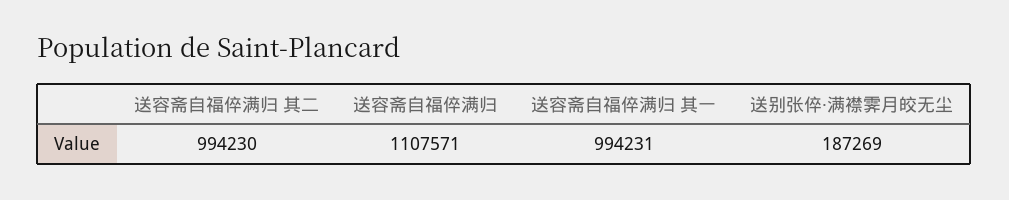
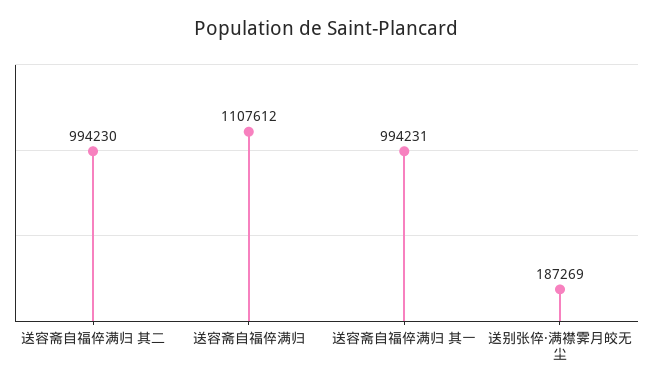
  {
    "送容斋自福倅满归 其二": 994230,
-   "送容斋自福倅满归": 1107571,
+   "送容斋自福倅满归": 1107612,
    "送容斋自福倅满归 其一": 994231,
    "送别张倅·满襟霁月皎无尘": 187269
  }

